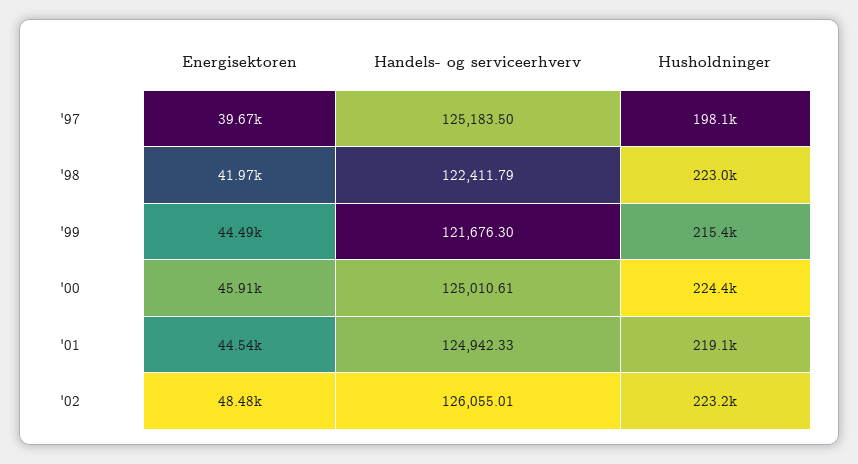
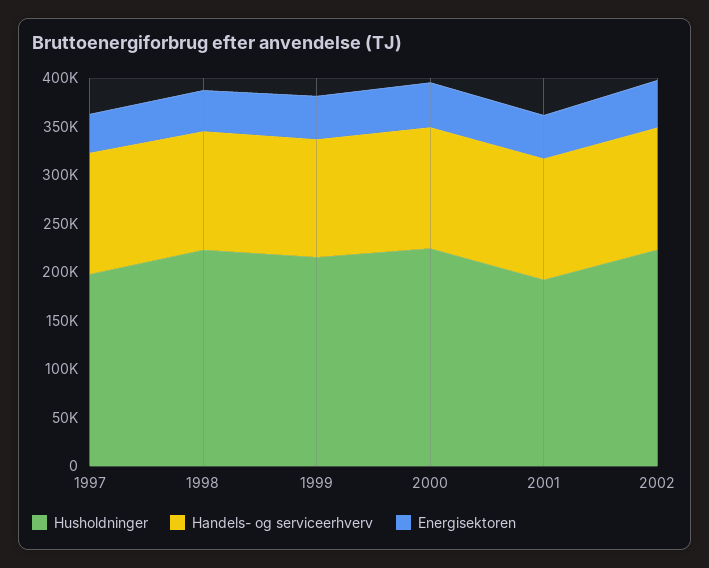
  {
    "Energisektoren": {
      "'97": 39670,
      "'98": 41970,
      "'99": 44490,
      "'00": 45910,
      "'01": 44540,
      "'02": 48480
    },
    "Handels- og serviceerhverv": {
      "'97": 125183.5,
      "'98": 122411.79,
      "'99": 121676.3,
      "'00": 125010.61,
      "'01": 124942.33,
      "'02": 126055.01
    },
    "Husholdninger": {
      "'97": 198100,
      "'98": 223000,
      "'99": 215400,
      "'00": 224400,
-     "'01": 219100,
+     "'01": 190000,
      "'02": 223200
    }
  }

